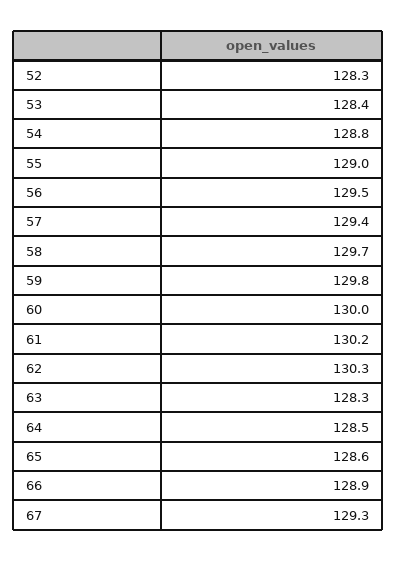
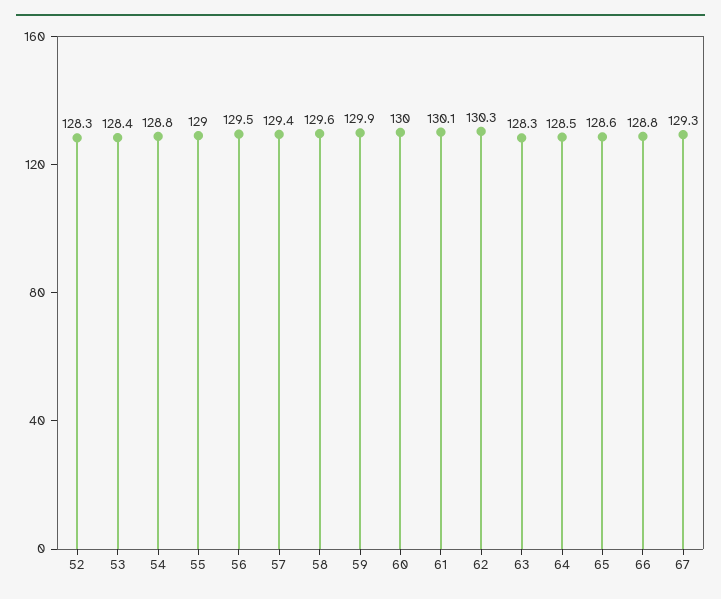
  {
    "52": 128.3,
    "53": 128.4,
    "54": 128.8,
    "55": 129,
    "56": 129.5,
    "57": 129.4,
-   "58": 129.7,
+   "58": 129.6,
-   "59": 129.8,
+   "59": 129.9,
    "60": 130,
-   "61": 130.2,
+   "61": 130.1,
    "62": 130.3,
    "63": 128.3,
    "64": 128.5,
    "65": 128.6,
-   "66": 128.9,
+   "66": 128.8,
    "67": 129.3
  }

